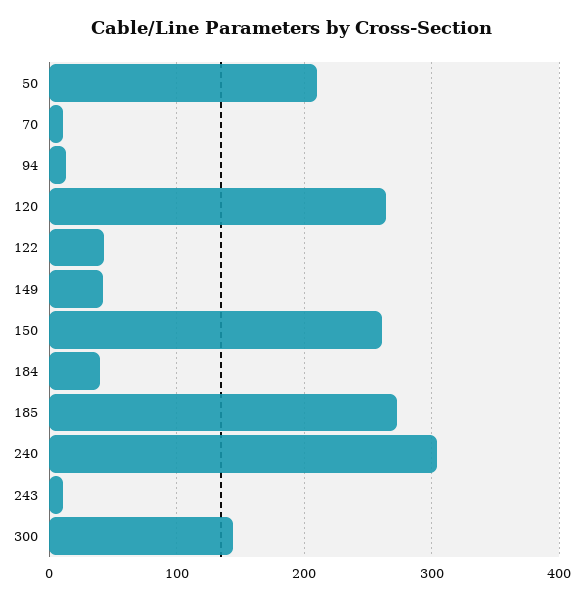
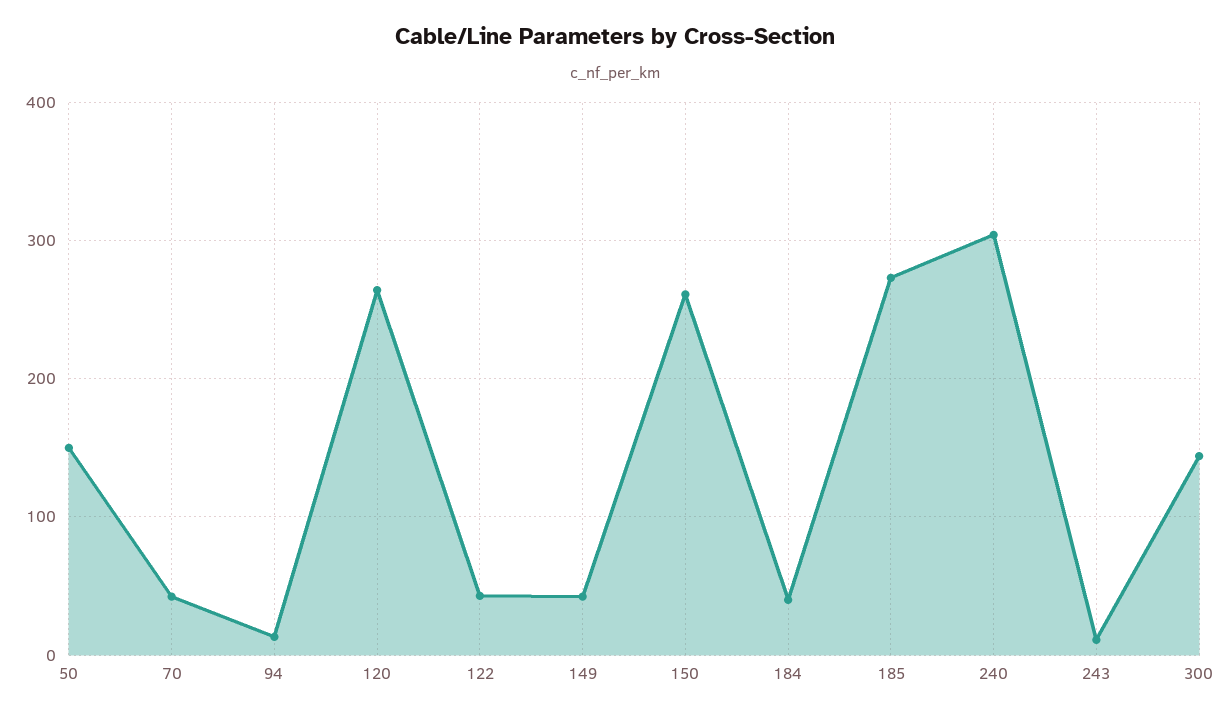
  {
-   "50": 210,
+   "50": 150,
-   "70": 10,
+   "70": 40,
    "94": 10,
    "120": 260,
    "122": 40,
    "149": 40,
    "150": 260,
    "184": 40,
    "185": 270,
    "240": 300,
    "243": 10,
    "300": 140
  }

